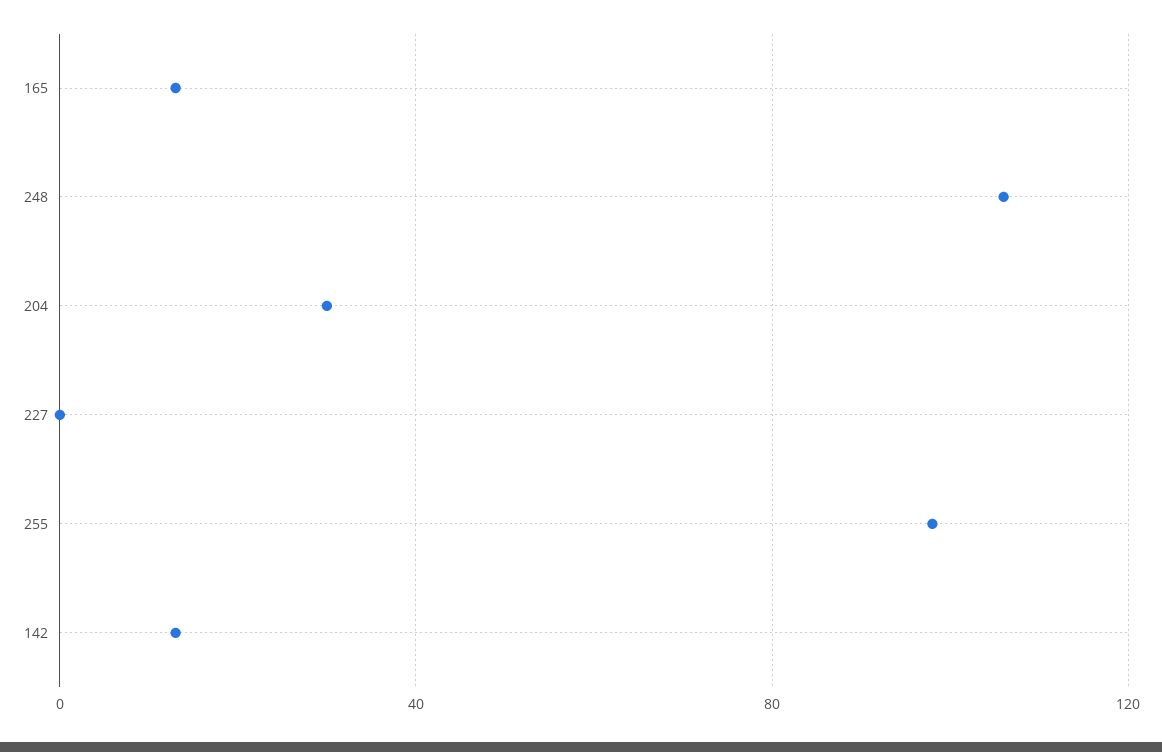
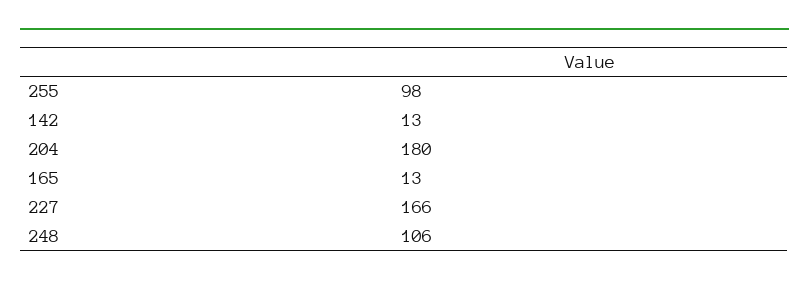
  {
    "165": 13,
    "248": 106,
-   "204": 30,
+   "204": 180,
-   "227": 0,
+   "227": 166,
    "255": 98,
    "142": 13
  }

